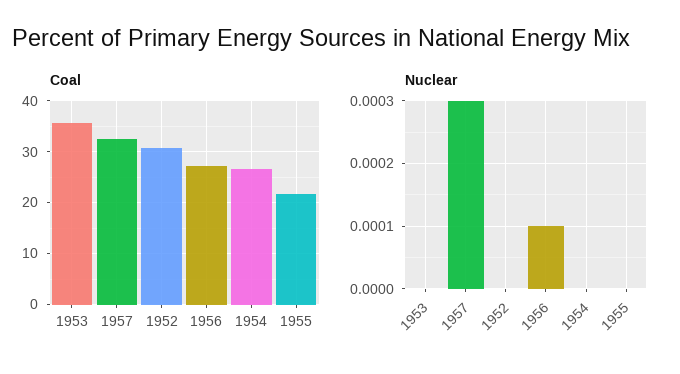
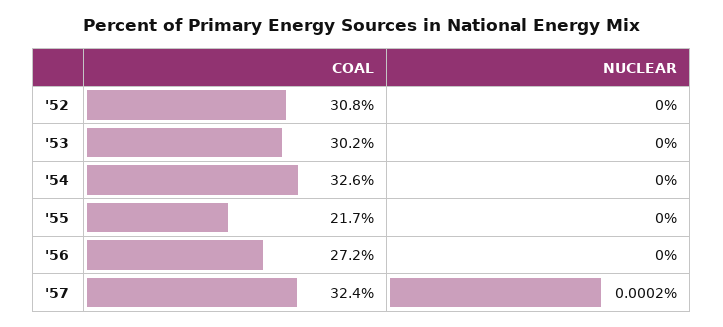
  {
    "Coal": {
-     "1953": 36,
+     "1953": 30.2,
      "1957": 32.4,
      "1952": 30.8,
      "1956": 27.2,
-     "1954": 26,
+     "1954": 32.6,
      "1955": 21.7
    },
    "Nuclear": {
      "1953": 0,
-     "1957": 0.0003,
+     "1957": 0.0002,
      "1952": 0,
-     "1956": 0.0001,
+     "1956": 0,
      "1954": 0,
      "1955": 0
    }
  }

